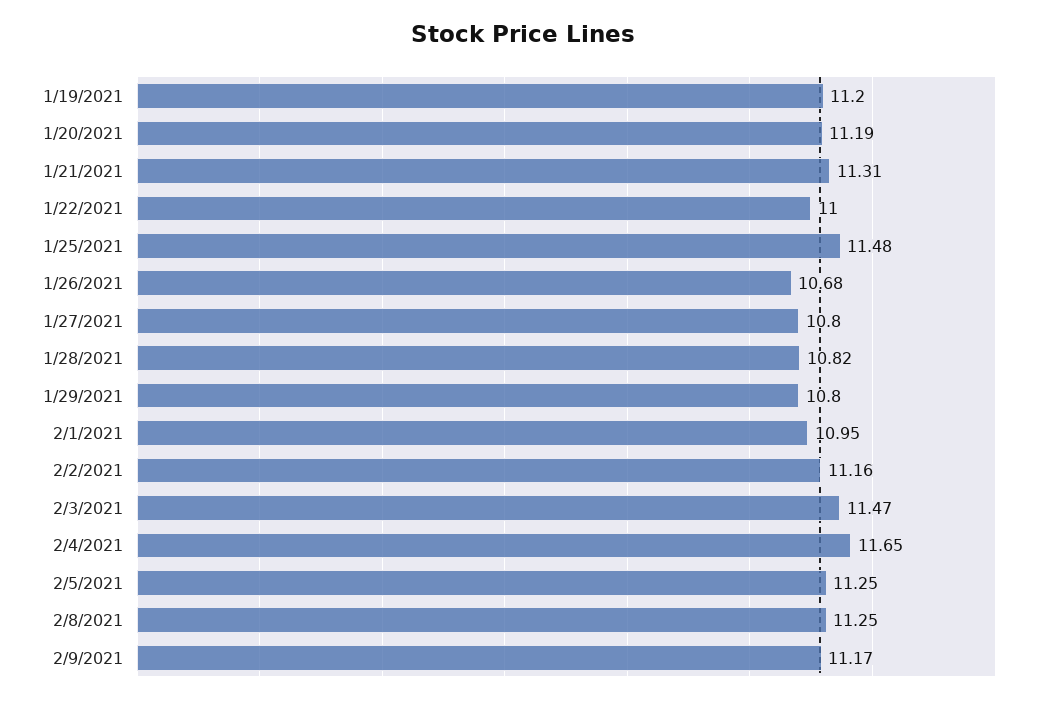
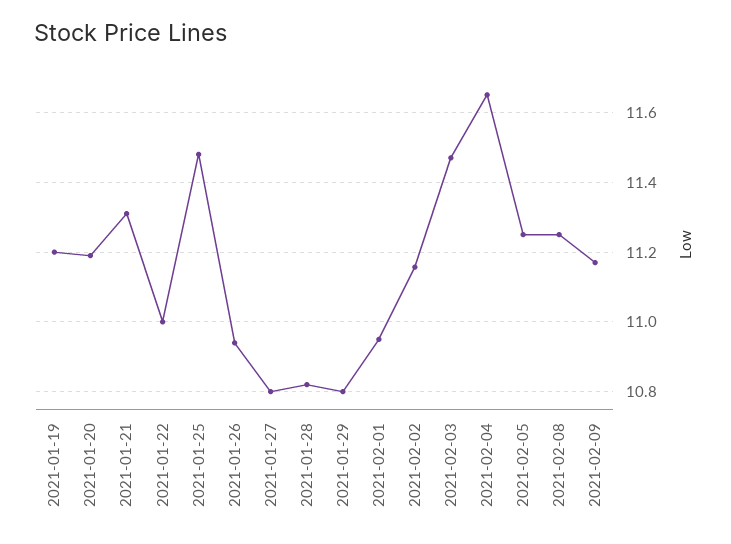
  {
    "1/19/2021": 11.2,
    "1/20/2021": 11.19,
    "1/21/2021": 11.31,
    "1/22/2021": 11,
    "1/25/2021": 11.48,
-   "1/26/2021": 10.68,
+   "1/26/2021": 10.94,
    "1/27/2021": 10.8,
    "1/28/2021": 10.82,
    "1/29/2021": 10.8,
    "2/1/2021": 10.95,
    "2/2/2021": 11.16,
    "2/3/2021": 11.47,
    "2/4/2021": 11.65,
    "2/5/2021": 11.25,
    "2/8/2021": 11.25,
    "2/9/2021": 11.17
  }

